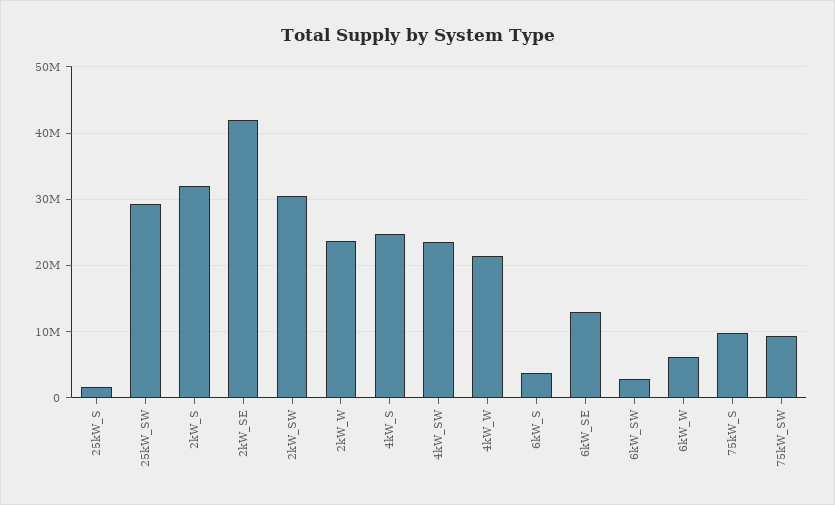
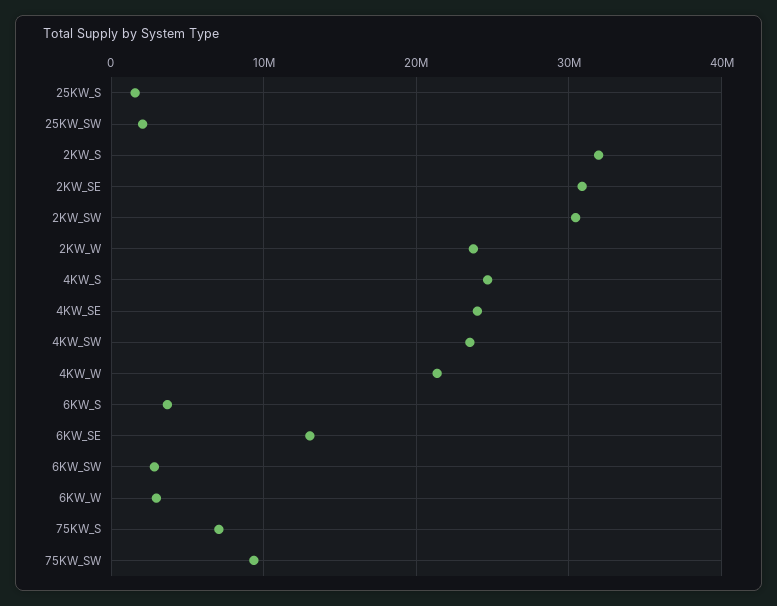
  {
    "25kW_S": 2000000,
-   "25kW_SW": 29000000,
+   "25kW_SW": 2000000,
    "2kW_S": 32000000,
-   "2kW_SE": 42000000,
+   "2kW_SE": 31000000,
    "2kW_SW": 30000000,
    "2kW_W": 24000000,
    "4kW_S": 25000000,
    "4kW_SW": 23000000,
    "4kW_W": 21000000,
    "6kW_S": 4000000,
    "6kW_SE": 13000000,
    "6kW_SW": 3000000,
-   "6kW_W": 6000000,
+   "6kW_W": 3000000,
-   "75kW_S": 10000000,
+   "75kW_S": 7000000,
-   "75kW_SW": 9000000
+   "75kW_SW": 9000000,
+   "4KW_SE": 24000000
  }

